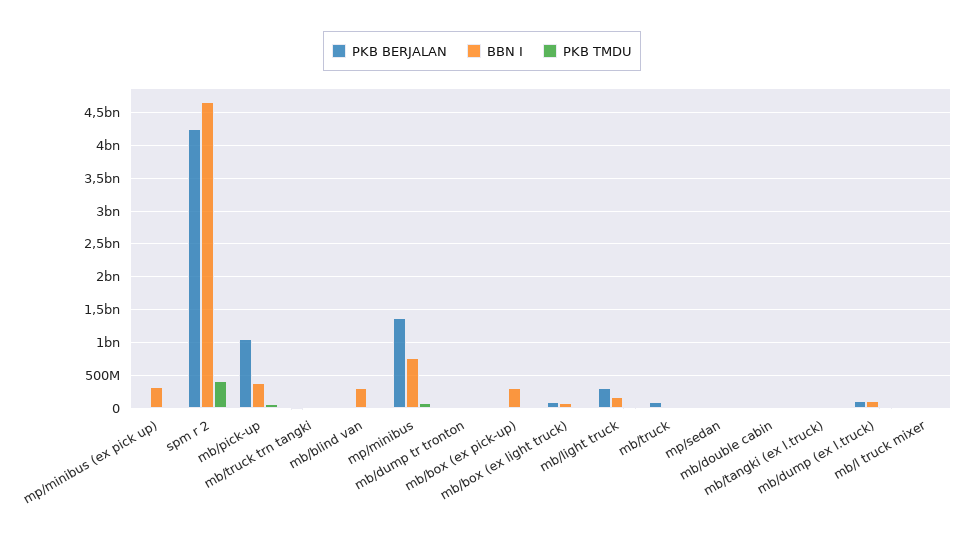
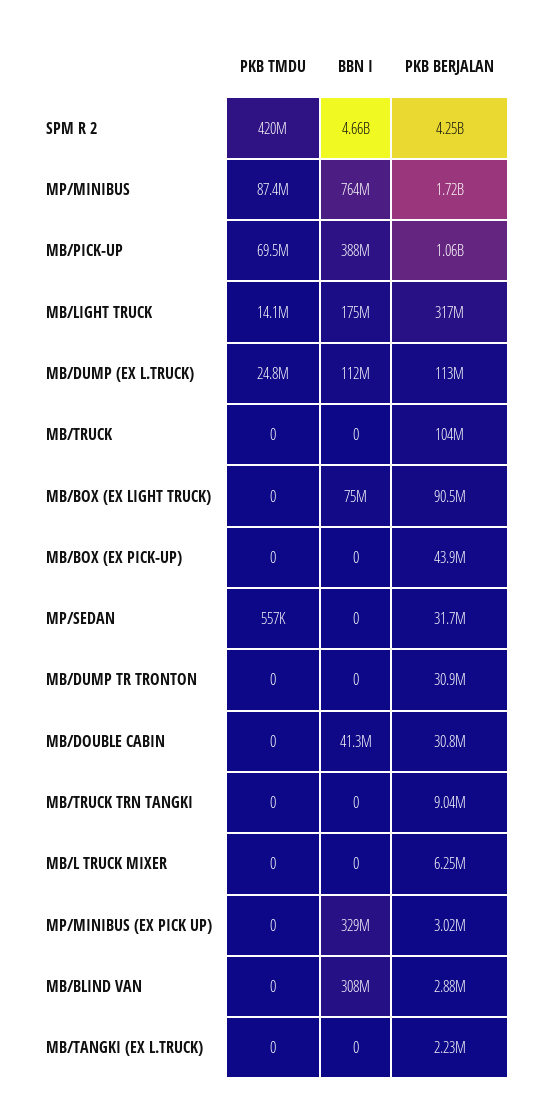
  {
    "PKB BERJALAN": {
      "mp/minibus (ex pick up)": 3020000,
      "spm r 2": 4250000000,
      "mb/pick-up": 1060000000,
      "mb/truck trn tangki": 9040000,
      "mb/blind van": 2880000,
-     "mp/minibus": 1400000000,
+     "mp/minibus": 1720000000,
      "mb/dump tr tronton": 30900000,
      "mb/box (ex pick-up)": 43900000,
      "mb/box (ex light truck)": 90500000,
      "mb/light truck": 317000000,
      "mb/truck": 104000000,
      "mp/sedan": 31700000,
      "mb/double cabin": 30800000,
      "mb/tangki (ex l.truck)": 2230000,
      "mb/dump (ex l.truck)": 113000000,
      "mb/l truck mixer": 6250000
    },
    "BBN I": {
      "mp/minibus (ex pick up)": 329000000,
      "spm r 2": 4660000000,
      "mb/pick-up": 388000000,
      "mb/truck trn tangki": 0,
      "mb/blind van": 308000000,
      "mp/minibus": 764000000,
      "mb/dump tr tronton": 0,
-     "mb/box (ex pick-up)": 300000000,
+     "mb/box (ex pick-up)": 0,
      "mb/box (ex light truck)": 75000000,
      "mb/light truck": 175000000,
      "mb/truck": 0,
      "mp/sedan": 0,
      "mb/double cabin": 41300000,
      "mb/tangki (ex l.truck)": 0,
      "mb/dump (ex l.truck)": 112000000,
      "mb/l truck mixer": 0
    },
    "PKB TMDU": {
      "mp/minibus (ex pick up)": 0,
      "spm r 2": 420000000,
      "mb/pick-up": 69500000,
      "mb/truck trn tangki": 0,
      "mb/blind van": 0,
      "mp/minibus": 87400000,
      "mb/dump tr tronton": 0,
      "mb/box (ex pick-up)": 0,
      "mb/box (ex light truck)": 0,
      "mb/light truck": 14100000,
      "mb/truck": 0,
      "mp/sedan": 557000,
      "mb/double cabin": 0,
      "mb/tangki (ex l.truck)": 0,
      "mb/dump (ex l.truck)": 24800000,
      "mb/l truck mixer": 0
    }
  }

